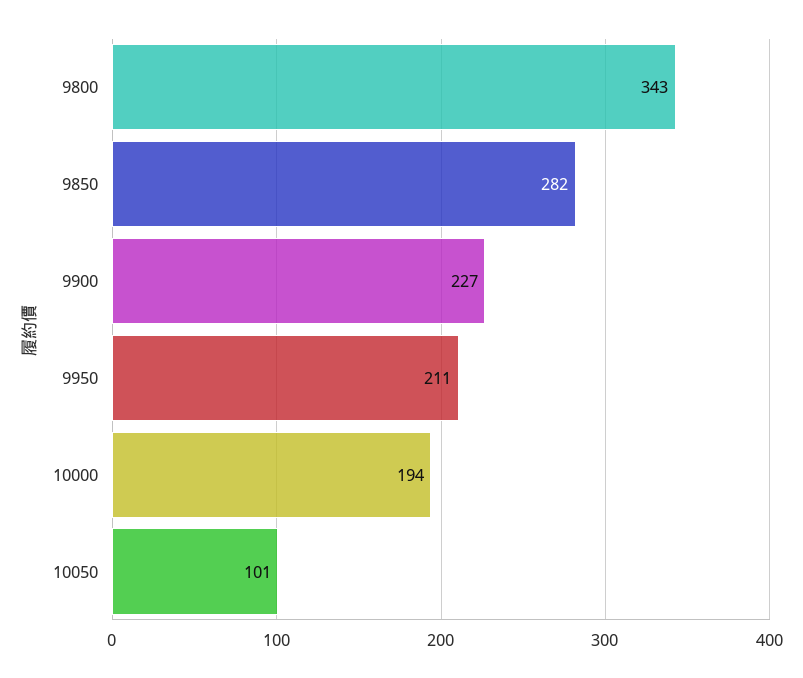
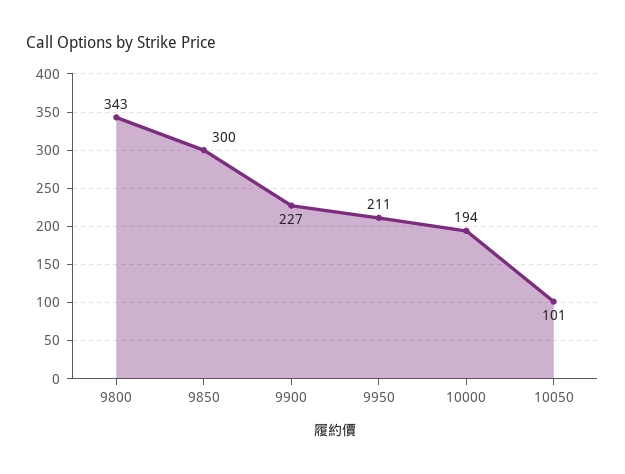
  {
    "9800": 343,
-   "9850": 282,
+   "9850": 300,
    "9900": 227,
    "9950": 211,
    "10000": 194,
    "10050": 101
  }

